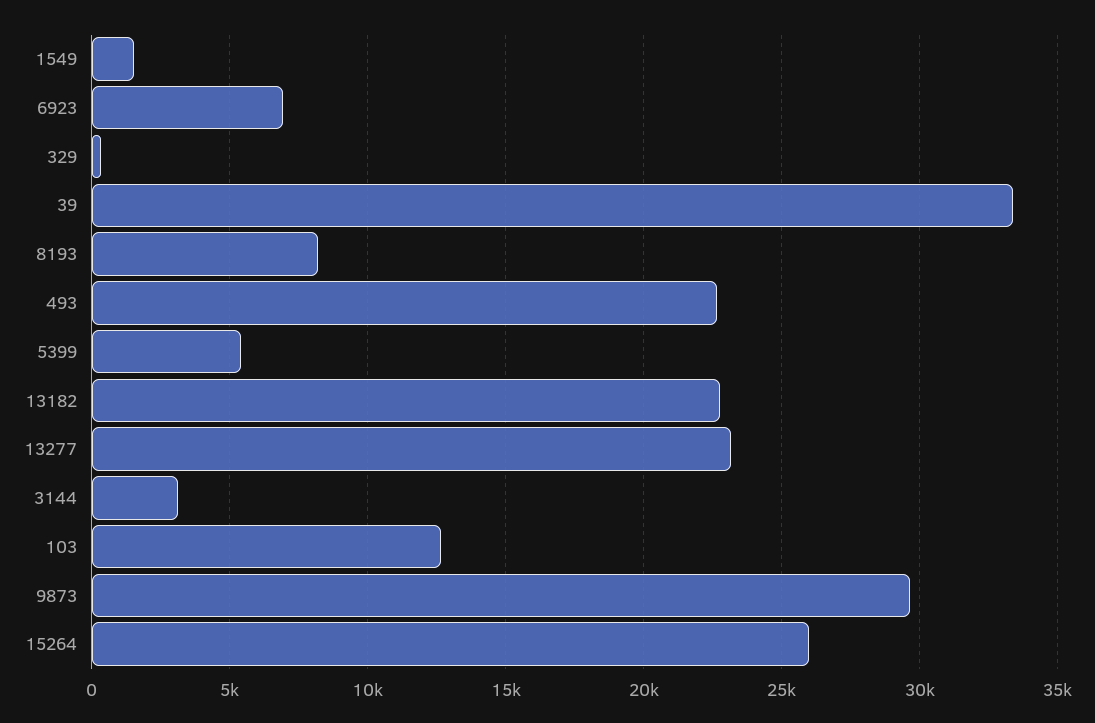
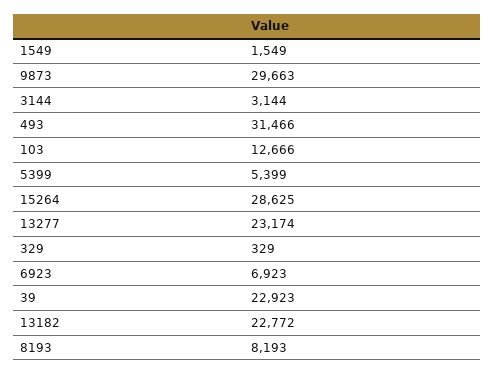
  {
    "1549": 1549,
    "6923": 6923,
    "329": 329,
-   "39": 33500,
+   "39": 22923,
    "8193": 8193,
-   "493": 22500,
+   "493": 31466,
    "5399": 5399,
    "13182": 22772,
    "13277": 23174,
    "3144": 3144,
    "103": 12666,
    "9873": 29663,
-   "15264": 26000
+   "15264": 28625
  }

